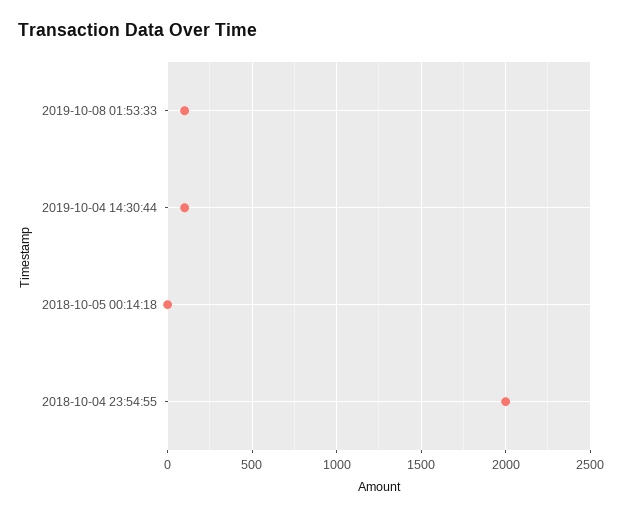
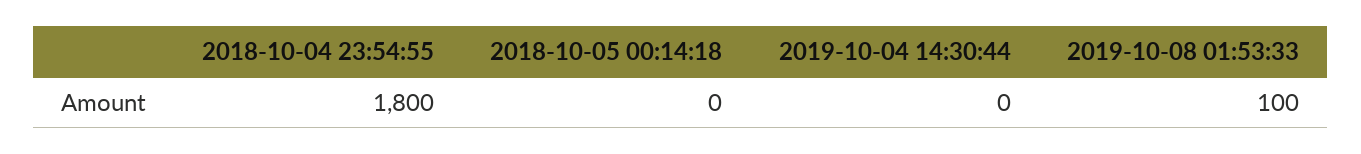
  {
    "2019-10-08 01:53:33": 100,
-   "2019-10-04 14:30:44": 100,
+   "2019-10-04 14:30:44": 0,
    "2018-10-05 00:14:18": 0,
-   "2018-10-04 23:54:55": 2000
+   "2018-10-04 23:54:55": 1800
  }

